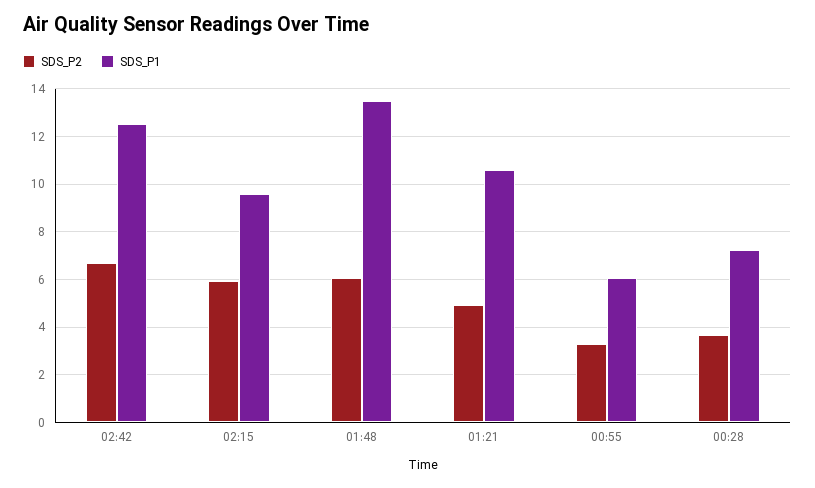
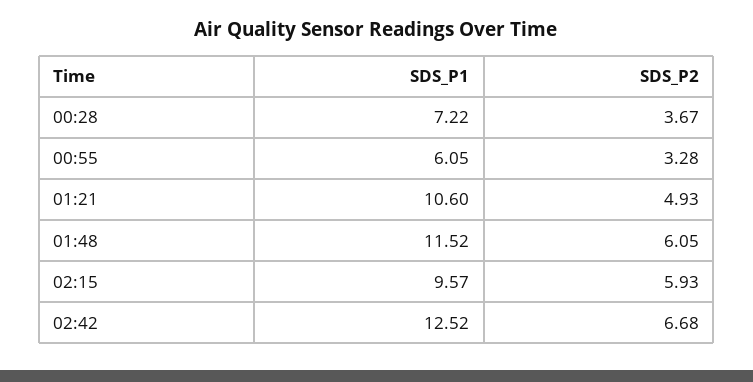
  {
    "SDS_P2": {
      "02:42": 6.68,
      "02:15": 5.93,
      "01:48": 6.05,
      "01:21": 4.93,
      "00:55": 3.28,
      "00:28": 3.67
    },
    "SDS_P1": {
      "02:42": 12.52,
      "02:15": 9.57,
-     "01:48": 13.5,
+     "01:48": 11.52,
      "01:21": 10.6,
      "00:55": 6.05,
      "00:28": 7.22
    }
  }

